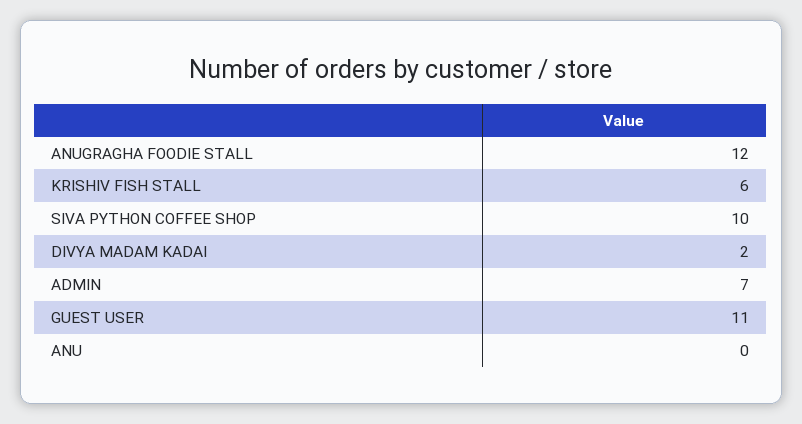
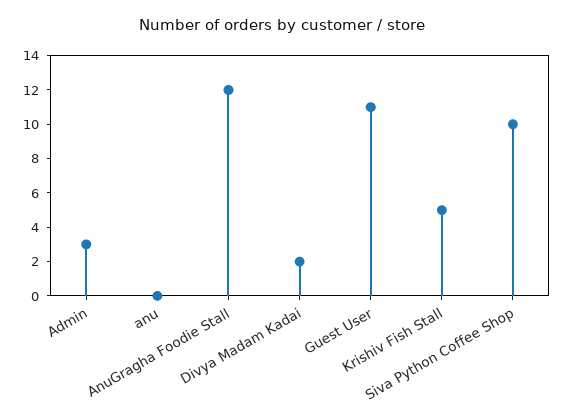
  {
    "ANUGRAGHA FOODIE STALL": 12,
-   "KRISHIV FISH STALL": 6,
+   "KRISHIV FISH STALL": 5,
    "SIVA PYTHON COFFEE SHOP": 10,
    "DIVYA MADAM KADAI": 2,
-   "ADMIN": 7,
+   "ADMIN": 3,
    "GUEST USER": 11,
    "ANU": 0
  }

